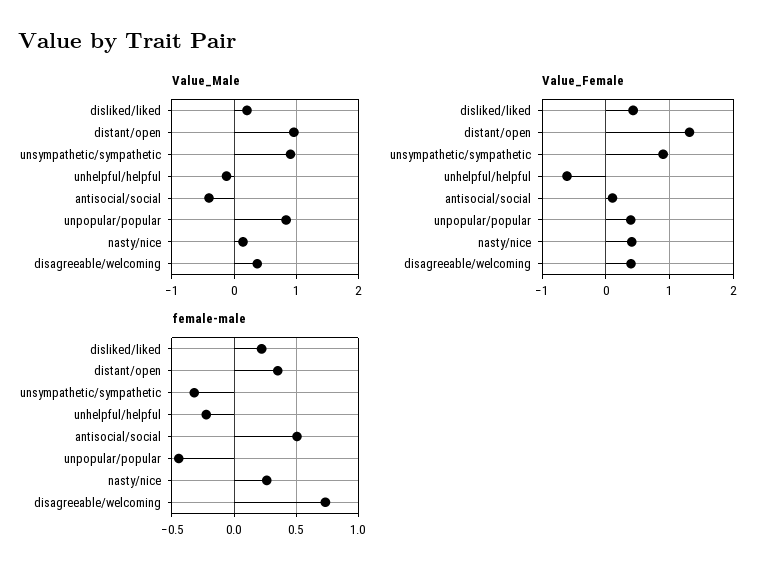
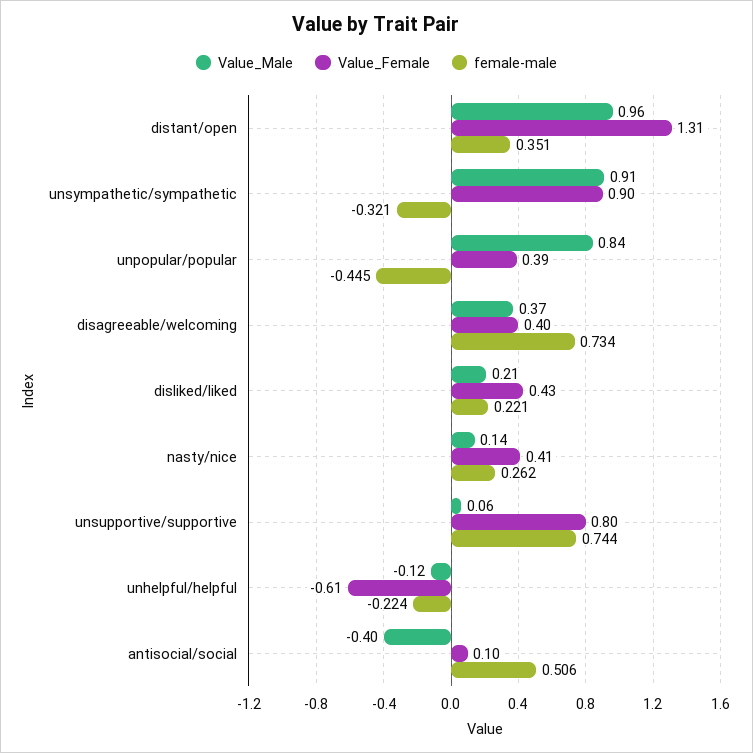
  {
    "Value_Male": {
      "disliked/liked": 0.21,
      "distant/open": 0.96,
      "unsympathetic/sympathetic": 0.91,
      "unhelpful/helpful": -0.12,
      "antisocial/social": -0.4,
      "unpopular/popular": 0.84,
      "nasty/nice": 0.14,
-     "disagreeable/welcoming": 0.37
+     "disagreeable/welcoming": 0.37,
+     "unsupportive/supportive": 0.06
    },
    "Value_Female": {
      "disliked/liked": 0.43,
      "distant/open": 1.31,
      "unsympathetic/sympathetic": 0.9,
      "unhelpful/helpful": -0.61,
      "antisocial/social": 0.1,
      "unpopular/popular": 0.39,
      "nasty/nice": 0.41,
-     "disagreeable/welcoming": 0.4
+     "disagreeable/welcoming": 0.4,
+     "unsupportive/supportive": 0.8
    },
    "female-male": {
      "disliked/liked": 0.221,
      "distant/open": 0.351,
      "unsympathetic/sympathetic": -0.321,
      "unhelpful/helpful": -0.224,
      "antisocial/social": 0.506,
      "unpopular/popular": -0.445,
      "nasty/nice": 0.262,
-     "disagreeable/welcoming": 0.734
+     "disagreeable/welcoming": 0.734,
+     "unsupportive/supportive": 0.744
    }
  }

